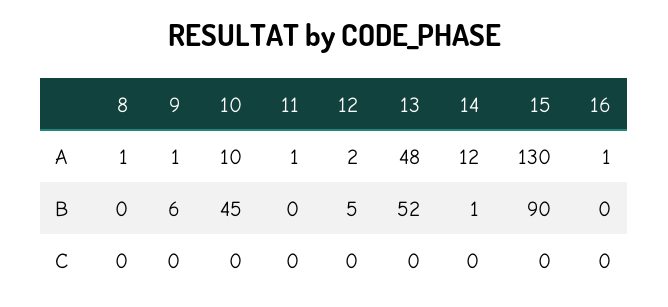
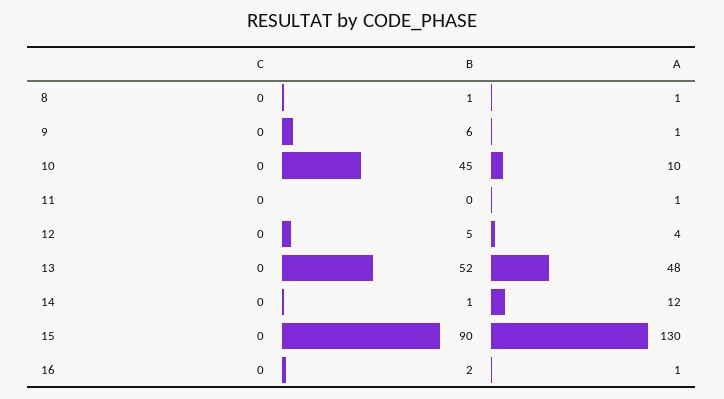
  {
    "8": {
      "A": 1,
-     "B": 0,
+     "B": 1,
      "C": 0
    },
    "9": {
      "A": 1,
      "B": 6,
      "C": 0
    },
    "10": {
      "A": 10,
      "B": 45,
      "C": 0
    },
    "11": {
      "A": 1,
      "B": 0,
      "C": 0
    },
    "12": {
-     "A": 2,
+     "A": 4,
      "B": 5,
      "C": 0
    },
    "13": {
      "A": 48,
      "B": 52,
      "C": 0
    },
    "14": {
      "A": 12,
      "B": 1,
      "C": 0
    },
    "15": {
      "A": 130,
      "B": 90,
      "C": 0
    },
    "16": {
      "A": 1,
-     "B": 0,
+     "B": 2,
      "C": 0
    }
  }

